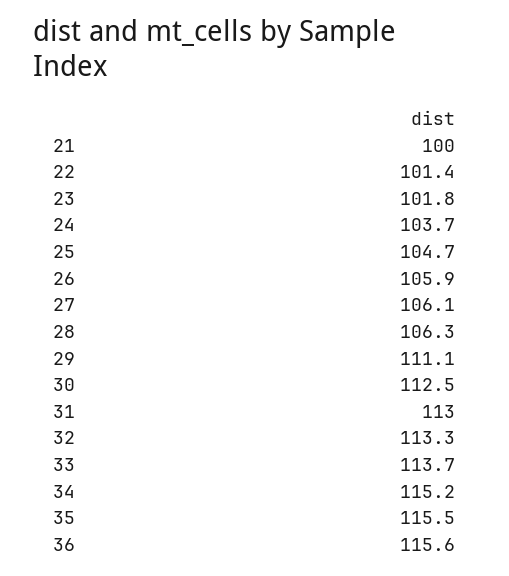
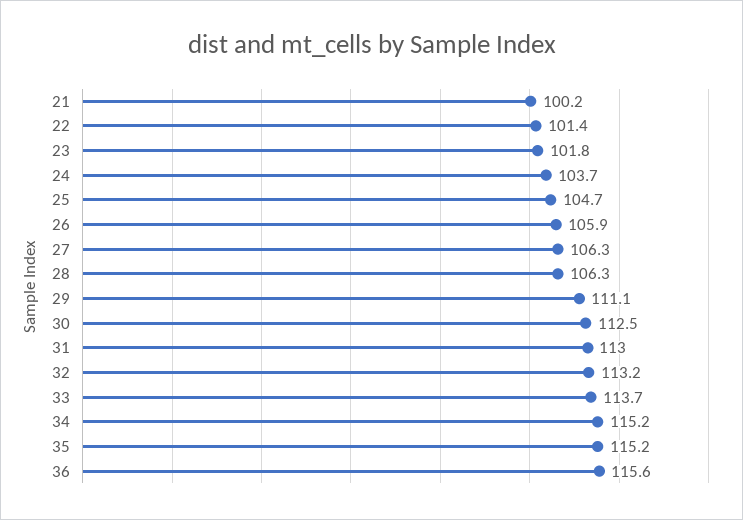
  {
-   "21": 100,
+   "21": 100.2,
    "22": 101.4,
    "23": 101.8,
    "24": 103.7,
    "25": 104.7,
    "26": 105.9,
-   "27": 106.1,
+   "27": 106.3,
    "28": 106.3,
    "29": 111.1,
    "30": 112.5,
    "31": 113,
-   "32": 113.3,
+   "32": 113.2,
    "33": 113.7,
    "34": 115.2,
-   "35": 115.5,
+   "35": 115.2,
    "36": 115.6
  }

